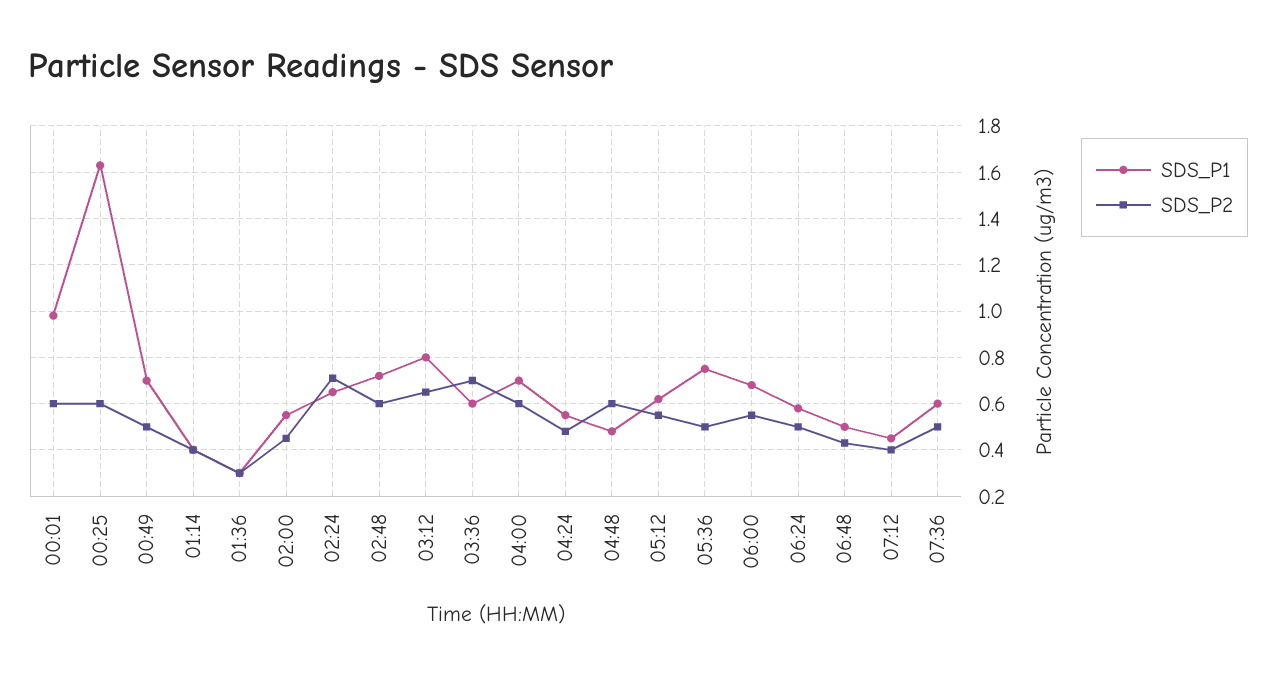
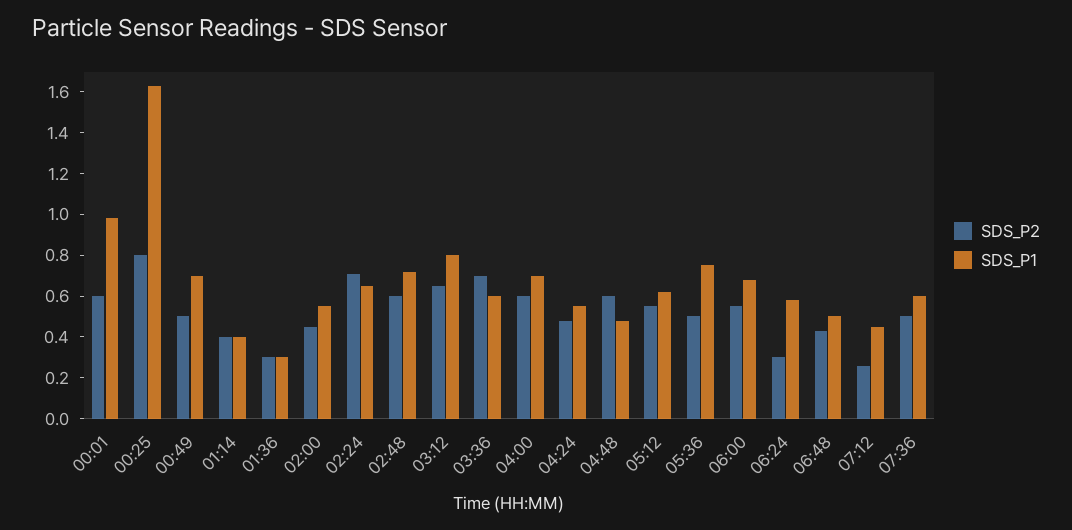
  {
    "SDS_P1": {
      "00:01": 1,
      "00:25": 1.65,
      "00:49": 0.7,
      "01:14": 0.4,
      "01:36": 0.3,
      "02:00": 0.55,
      "02:24": 0.65,
      "02:48": 0.7,
      "03:12": 0.8,
      "03:36": 0.6,
      "04:00": 0.7,
      "04:24": 0.55,
      "04:48": 0.5,
      "05:12": 0.6,
      "05:36": 0.75,
      "06:00": 0.7,
      "06:24": 0.6,
      "06:48": 0.5,
      "07:12": 0.45,
      "07:36": 0.6
    },
    "SDS_P2": {
      "00:01": 0.6,
-     "00:25": 0.6,
+     "00:25": 0.8,
      "00:49": 0.5,
      "01:14": 0.4,
      "01:36": 0.3,
      "02:00": 0.45,
      "02:24": 0.7,
      "02:48": 0.6,
      "03:12": 0.65,
      "03:36": 0.7,
      "04:00": 0.6,
      "04:24": 0.5,
      "04:48": 0.6,
      "05:12": 0.55,
      "05:36": 0.5,
      "06:00": 0.55,
-     "06:24": 0.5,
+     "06:24": 0.3,
      "06:48": 0.45,
-     "07:12": 0.4,
+     "07:12": 0.25,
      "07:36": 0.5
    }
  }

